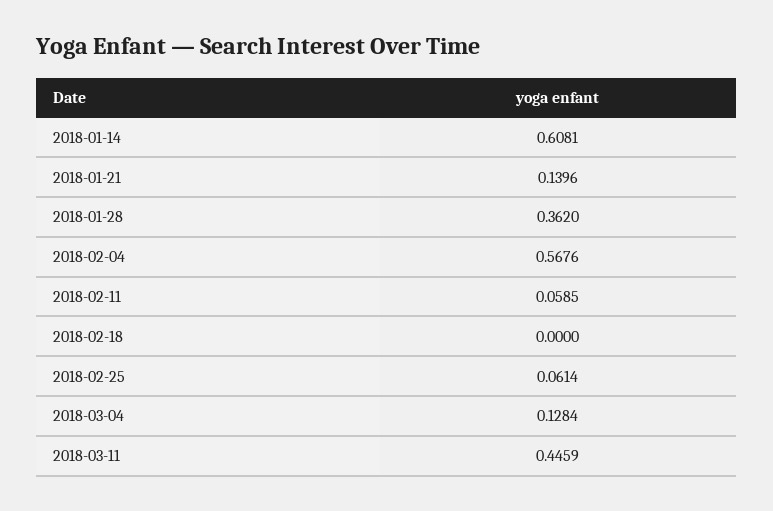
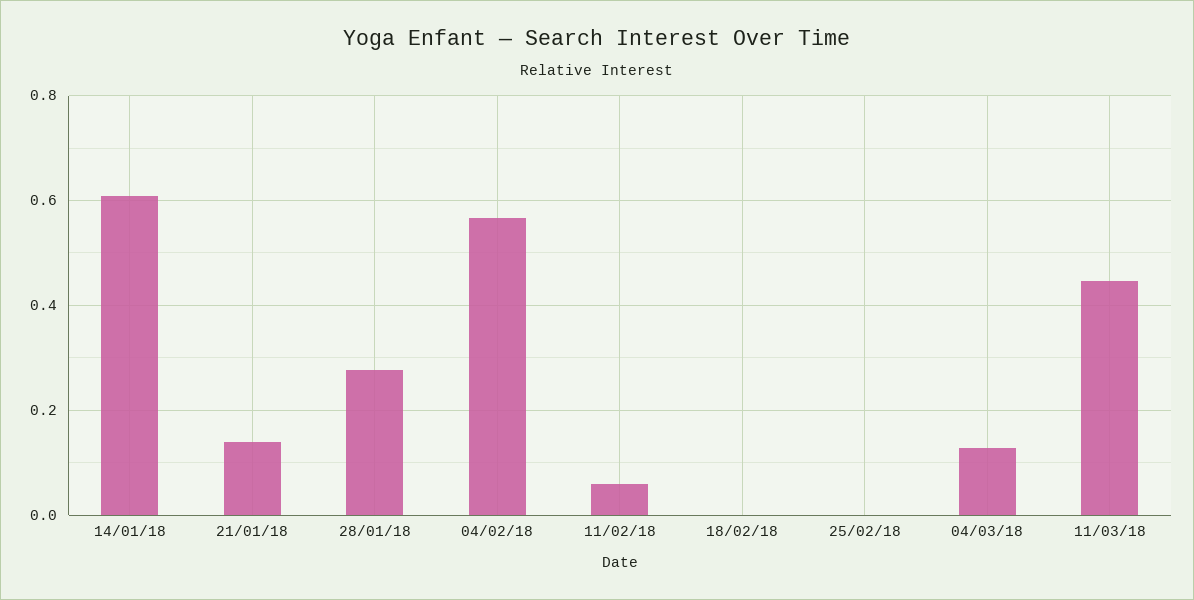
  {
    "2018-01-14": 0.6081,
    "2018-01-21": 0.1396,
-   "2018-01-28": 0.362,
+   "2018-01-28": 0.28,
    "2018-02-04": 0.5676,
    "2018-02-11": 0.0585,
    "2018-02-18": 0,
-   "2018-02-25": 0.0614,
+   "2018-02-25": 0,
    "2018-03-04": 0.1284,
    "2018-03-11": 0.4459
  }

